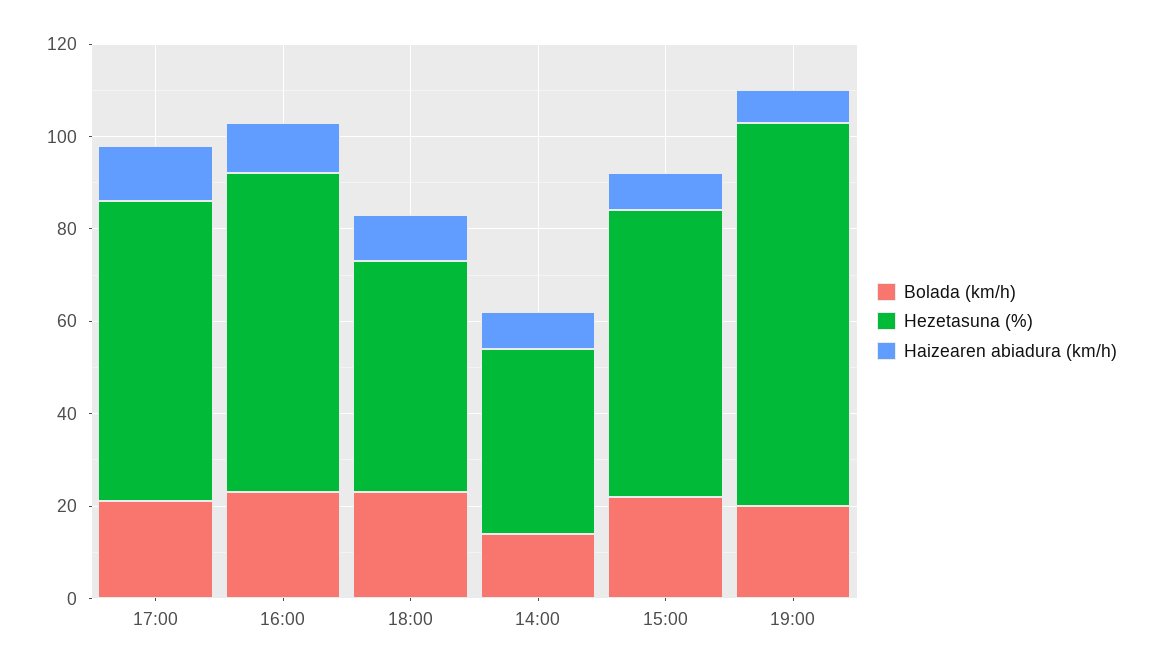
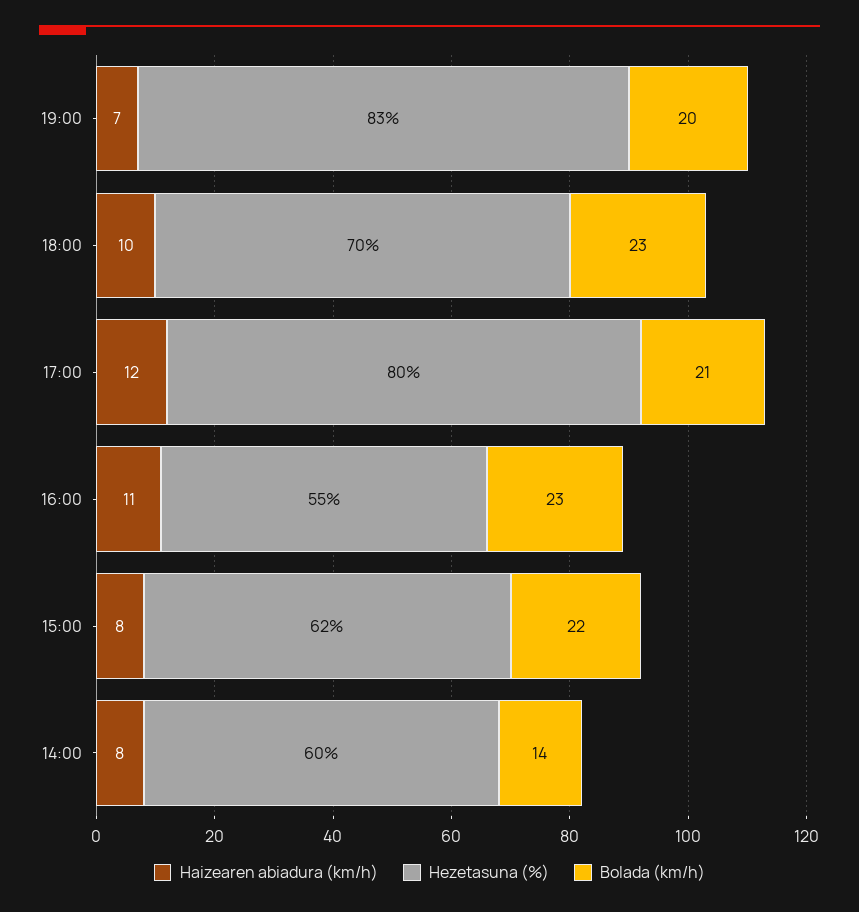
  {
    "Bolada (km/h)": {
      "17:00": 21,
      "16:00": 23,
      "18:00": 23,
      "14:00": 14,
      "15:00": 22,
      "19:00": 20
    },
    "Hezetasuna (%)": {
-     "17:00": 65,
+     "17:00": 80,
-     "16:00": 70,
+     "16:00": 55,
-     "18:00": 50,
+     "18:00": 70,
-     "14:00": 40,
+     "14:00": 60,
      "15:00": 62,
      "19:00": 83
    },
    "Haizearen abiadura (km/h)": {
      "17:00": 12,
      "16:00": 11,
      "18:00": 10,
      "14:00": 8,
      "15:00": 8,
      "19:00": 7
    }
  }

